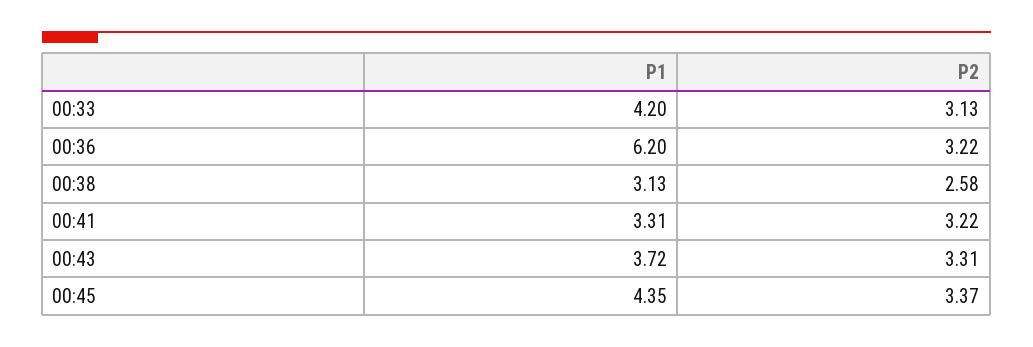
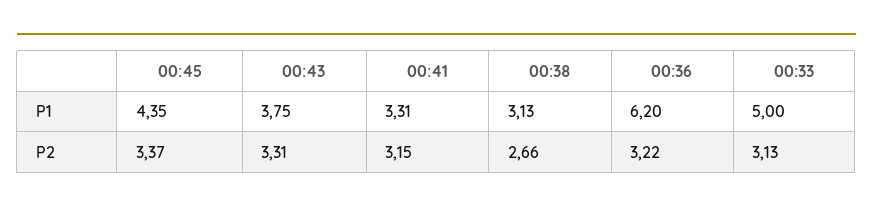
  {
    "P1": {
-     "00:33": 4.2,
+     "00:33": 5,
      "00:36": 6.2,
      "00:38": 3.13,
      "00:41": 3.31,
-     "00:43": 3.72,
+     "00:43": 3.75,
      "00:45": 4.35
    },
    "P2": {
      "00:33": 3.13,
      "00:36": 3.22,
-     "00:38": 2.58,
+     "00:38": 2.66,
-     "00:41": 3.22,
+     "00:41": 3.15,
      "00:43": 3.31,
      "00:45": 3.37
    }
  }

